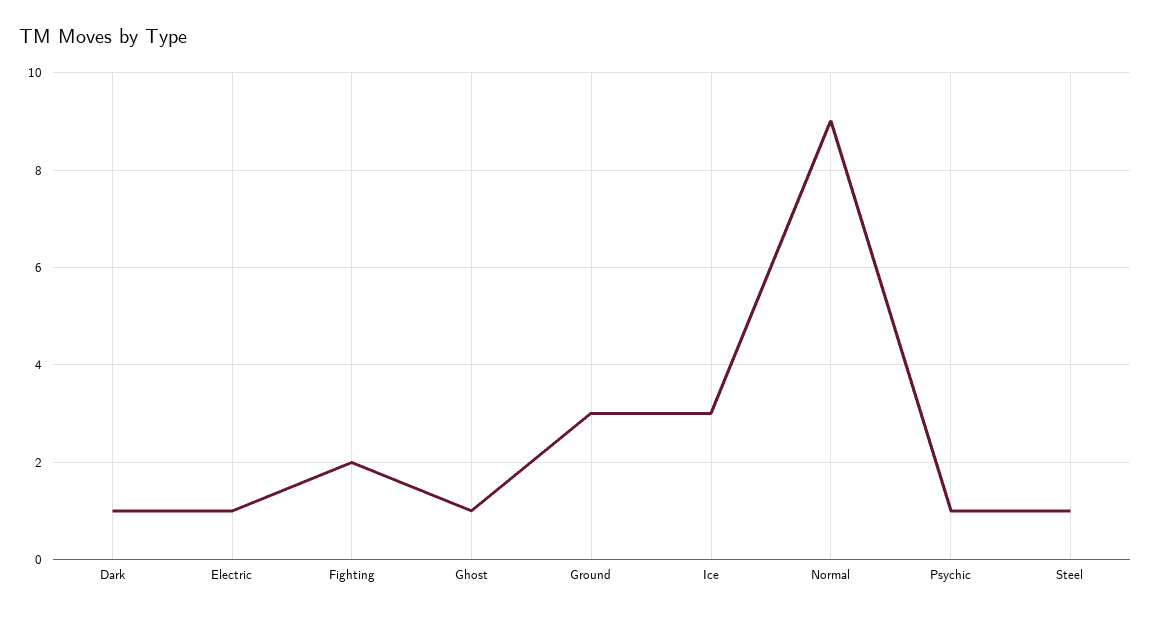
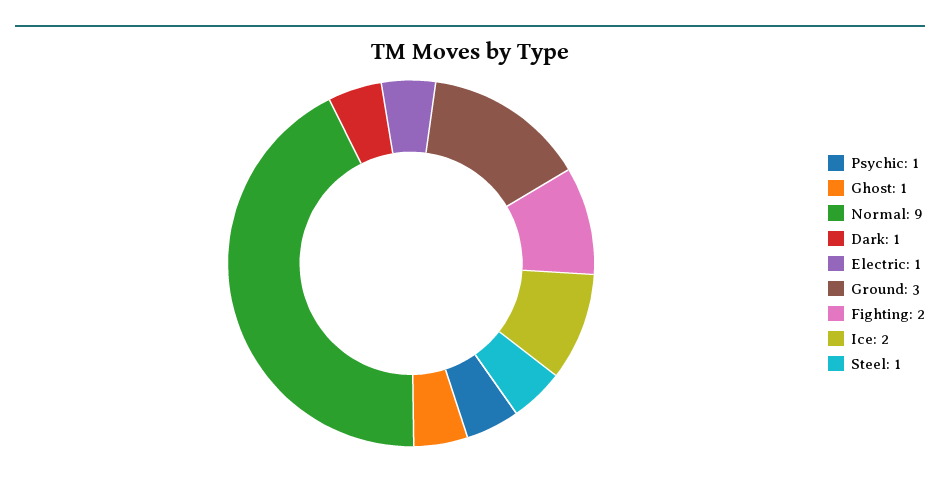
  {
    "Dark": 1,
    "Electric": 1,
    "Fighting": 2,
    "Ghost": 1,
    "Ground": 3,
-   "Ice": 3,
+   "Ice": 2,
    "Normal": 9,
    "Psychic": 1,
    "Steel": 1
  }

